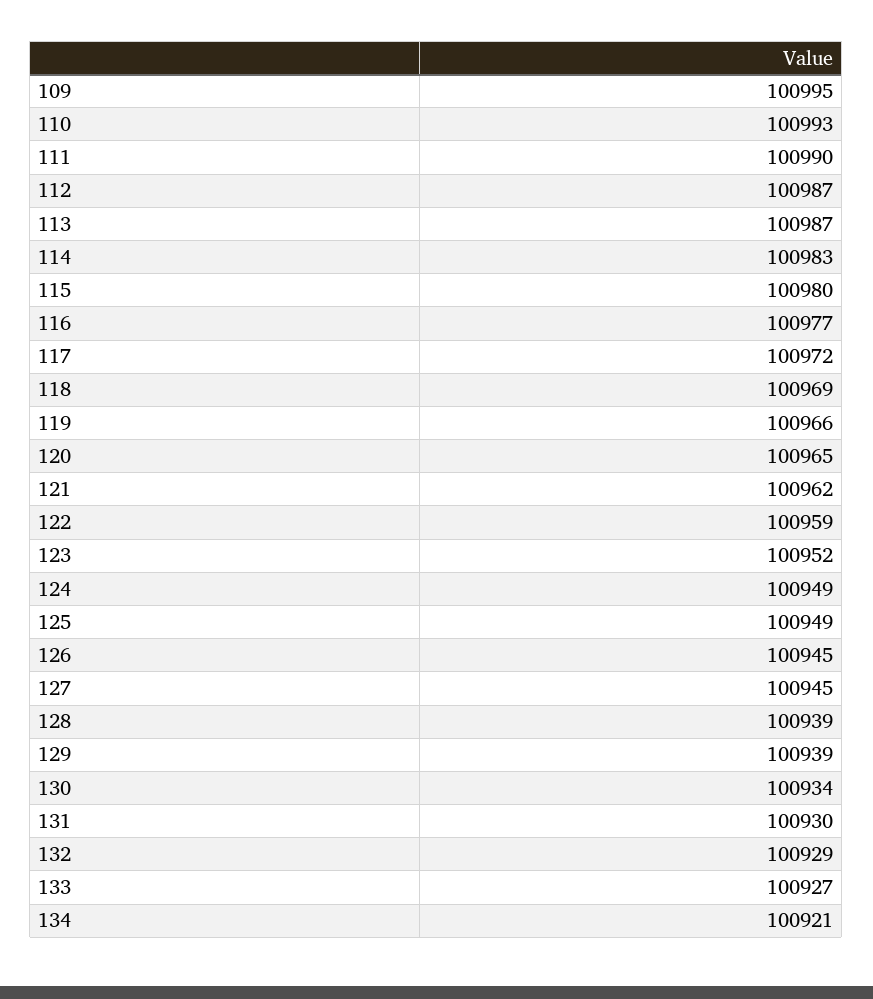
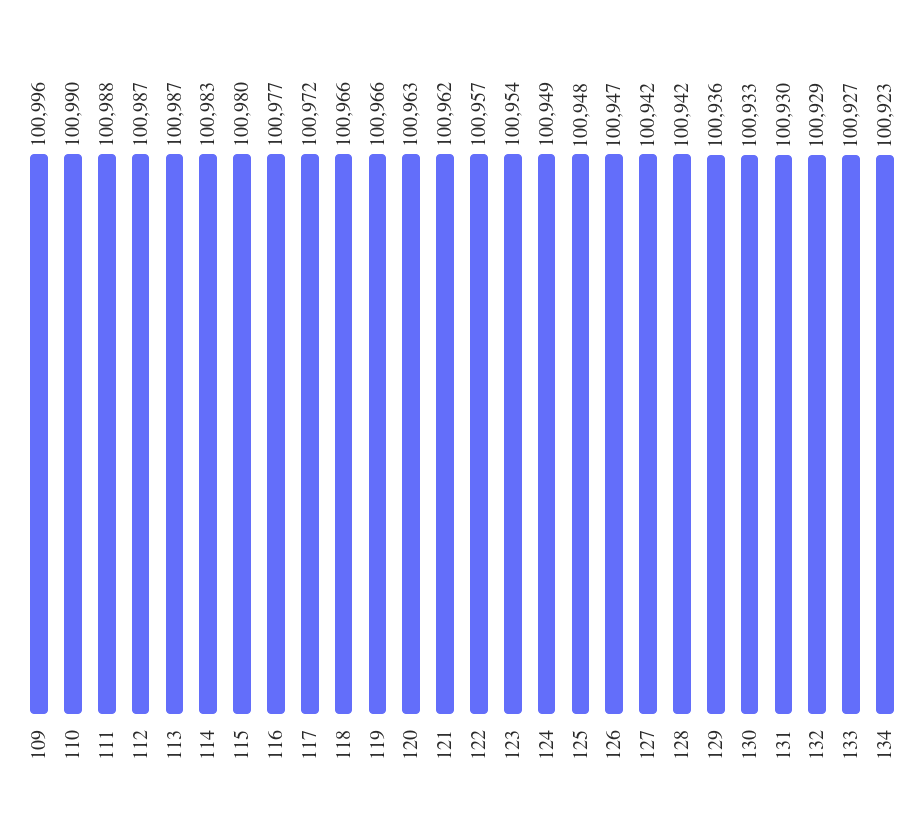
  {
-   "109": 100995,
+   "109": 100996,
-   "110": 100993,
+   "110": 100990,
-   "111": 100990,
+   "111": 100988,
    "112": 100987,
    "113": 100987,
    "114": 100983,
    "115": 100980,
    "116": 100977,
    "117": 100972,
-   "118": 100969,
+   "118": 100966,
    "119": 100966,
-   "120": 100965,
+   "120": 100963,
    "121": 100962,
-   "122": 100959,
+   "122": 100957,
-   "123": 100952,
+   "123": 100954,
    "124": 100949,
-   "125": 100949,
+   "125": 100948,
-   "126": 100945,
+   "126": 100947,
-   "127": 100945,
+   "127": 100942,
-   "128": 100939,
+   "128": 100942,
-   "129": 100939,
+   "129": 100936,
-   "130": 100934,
+   "130": 100933,
    "131": 100930,
    "132": 100929,
    "133": 100927,
-   "134": 100921
+   "134": 100923
  }

